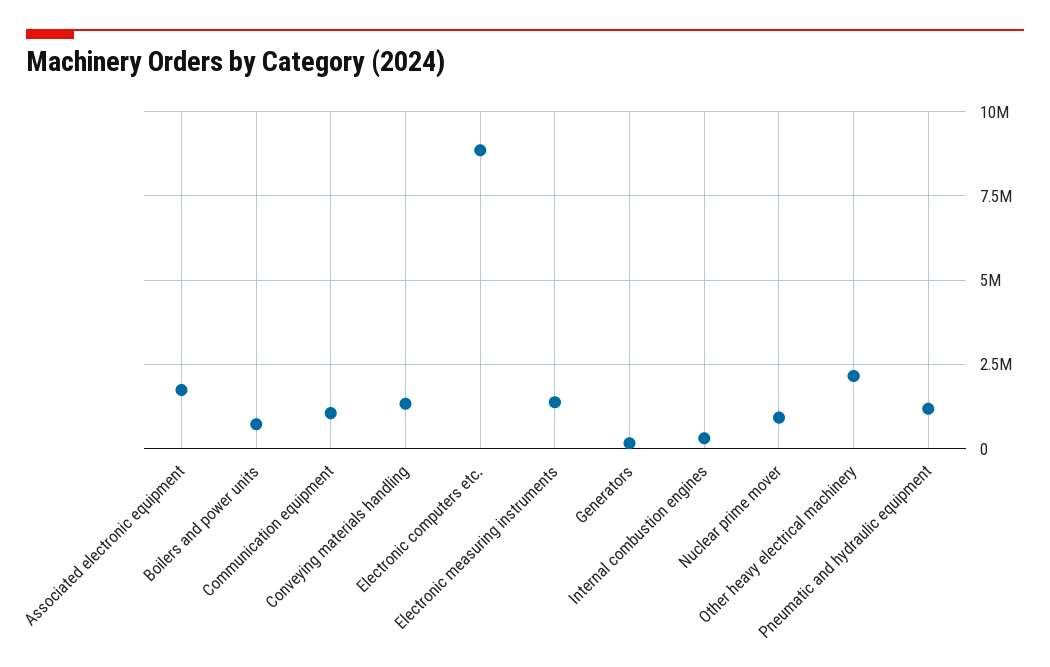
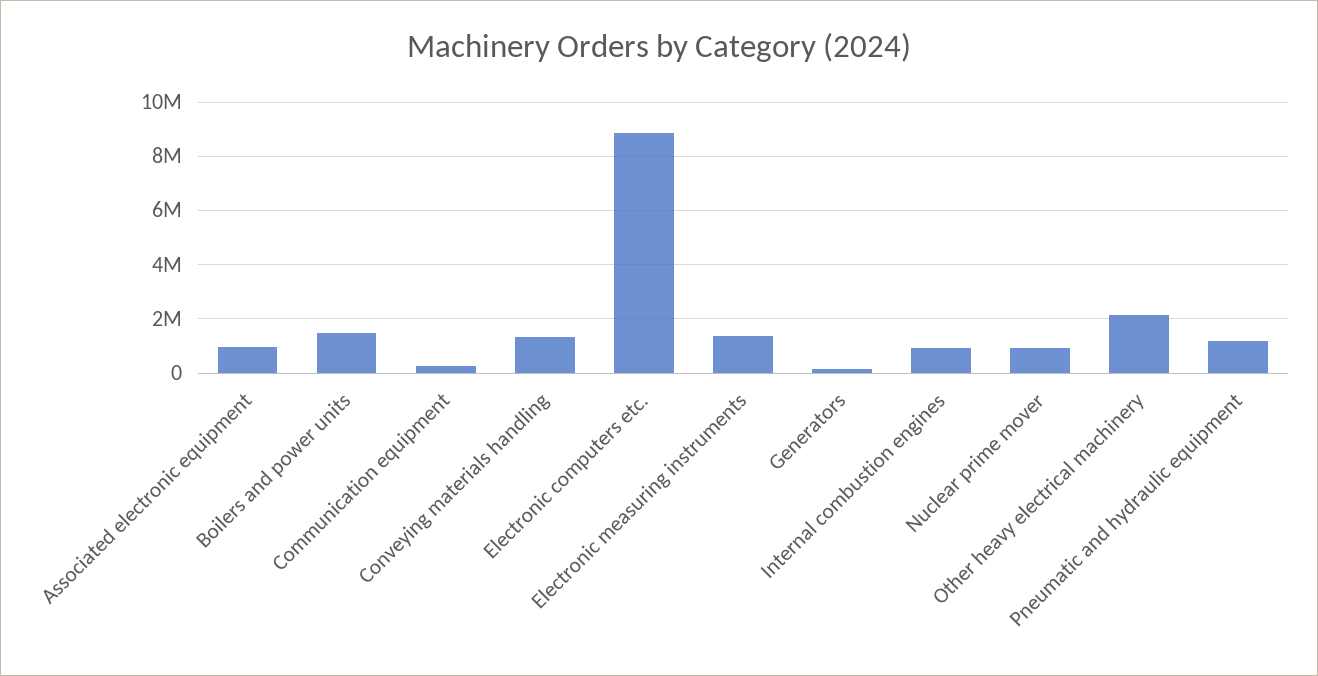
  {
-   "Associated electronic equipment": 1750000,
+   "Associated electronic equipment": 1000000,
-   "Boilers and power units": 750000,
+   "Boilers and power units": 1500000,
-   "Communication equipment": 1000000,
+   "Communication equipment": 250000,
    "Conveying materials handling": 1250000,
    "Electronic computers etc.": 8750000,
    "Electronic measuring instruments": 1500000,
    "Generators": 250000,
-   "Internal combustion engines": 250000,
+   "Internal combustion engines": 1000000,
    "Nuclear prime mover": 1000000,
    "Other heavy electrical machinery": 2250000,
    "Pneumatic and hydraulic equipment": 1250000
  }

